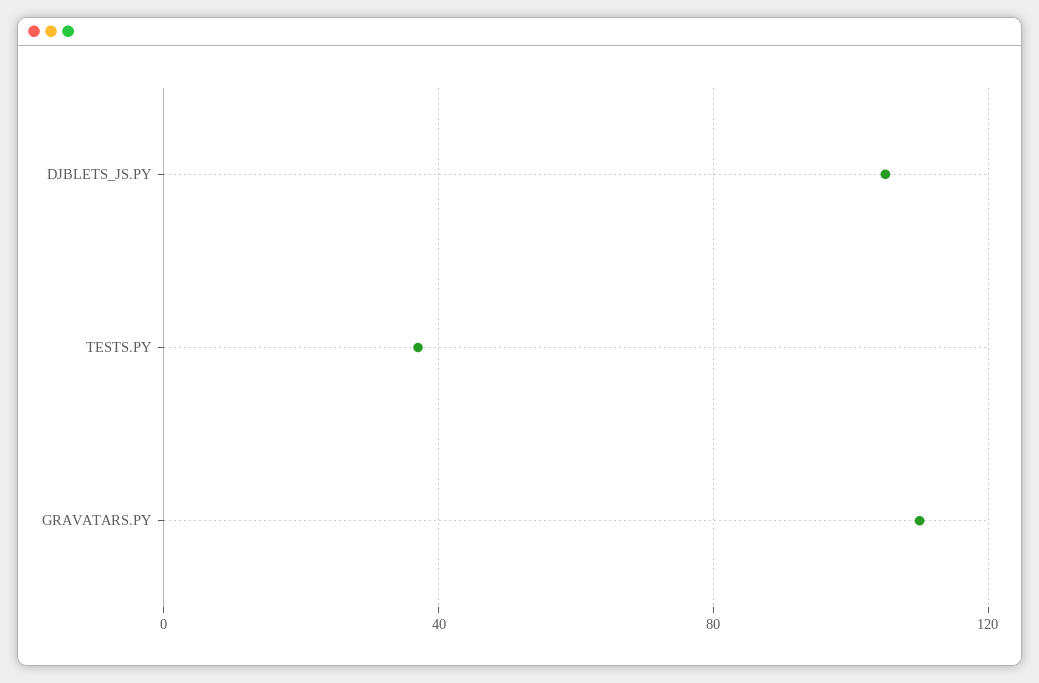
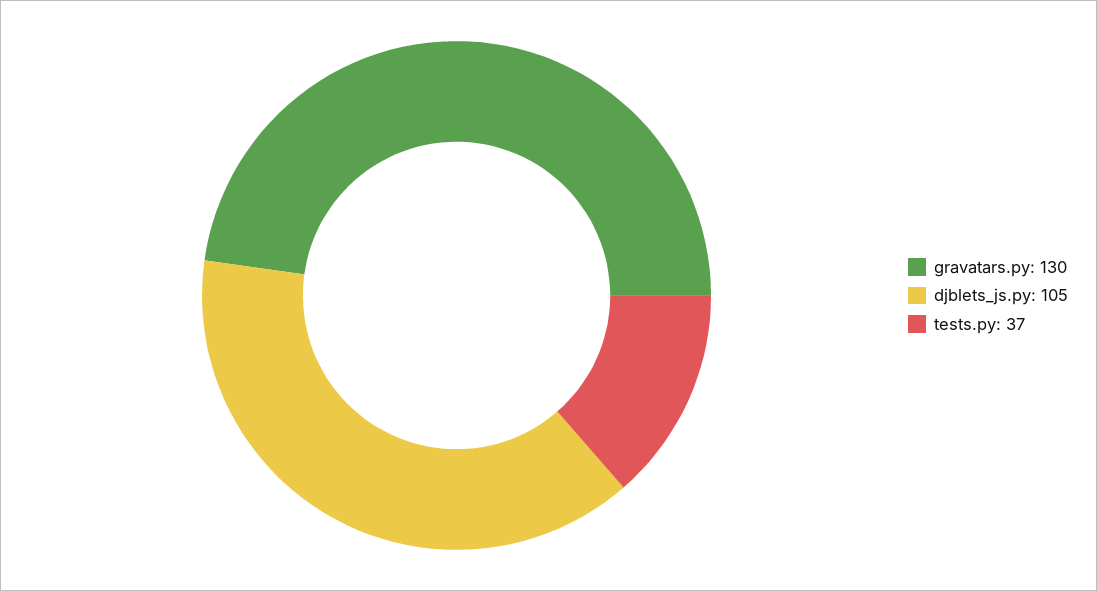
  {
    "DJBLETS_JS.PY": 105,
    "TESTS.PY": 37,
-   "GRAVATARS.PY": 110
+   "GRAVATARS.PY": 130
  }

